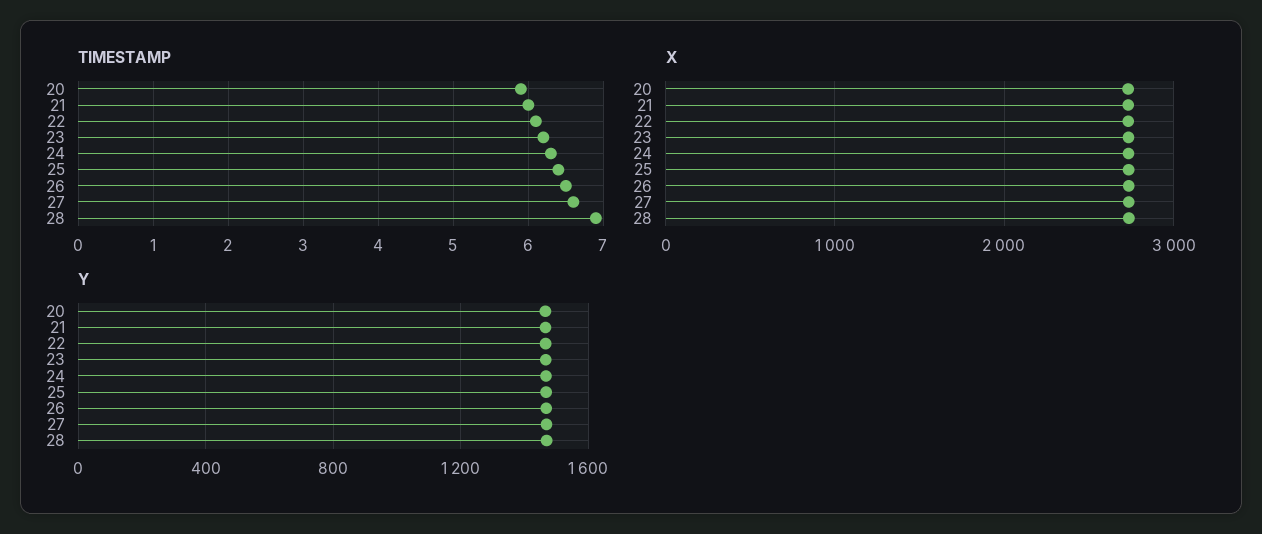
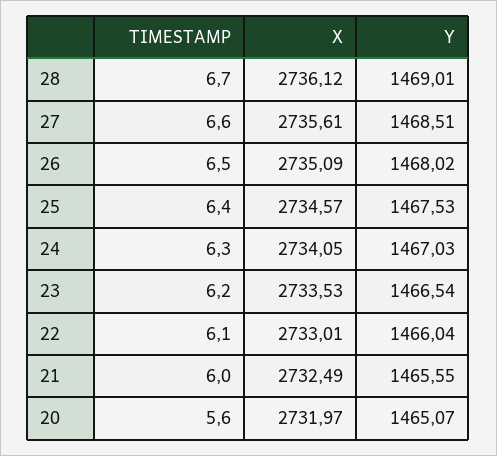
  {
    "TIMESTAMP": {
-     "20": 5.9,
+     "20": 5.6,
      "21": 6,
      "22": 6.1,
      "23": 6.2,
      "24": 6.3,
      "25": 6.4,
      "26": 6.5,
      "27": 6.6,
-     "28": 6.9
+     "28": 6.7
    },
    "X": {
      "20": 2731.97,
      "21": 2732.49,
      "22": 2733.01,
      "23": 2733.53,
      "24": 2734.05,
      "25": 2734.57,
      "26": 2735.09,
      "27": 2735.61,
      "28": 2736.12
    },
    "Y": {
      "20": 1465.07,
      "21": 1465.55,
      "22": 1466.04,
      "23": 1466.54,
      "24": 1467.03,
      "25": 1467.53,
      "26": 1468.02,
      "27": 1468.51,
      "28": 1469.01
    }
  }

